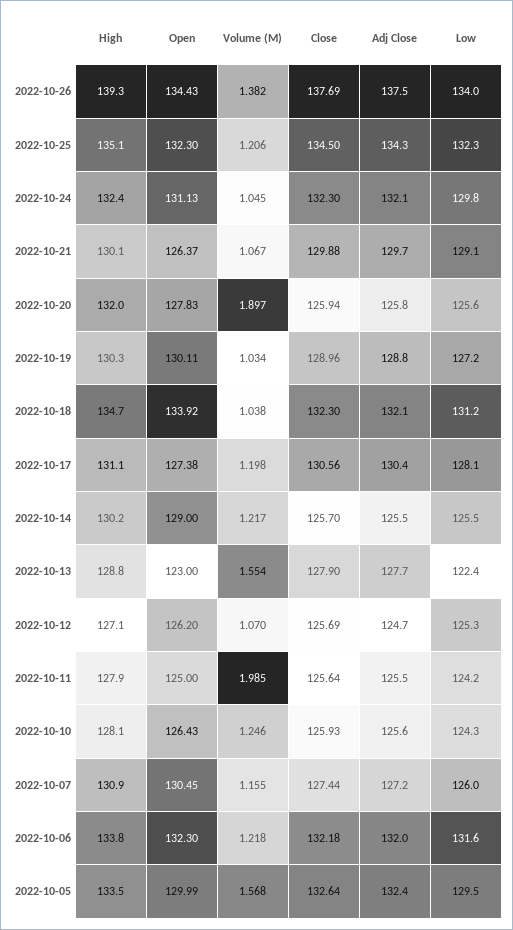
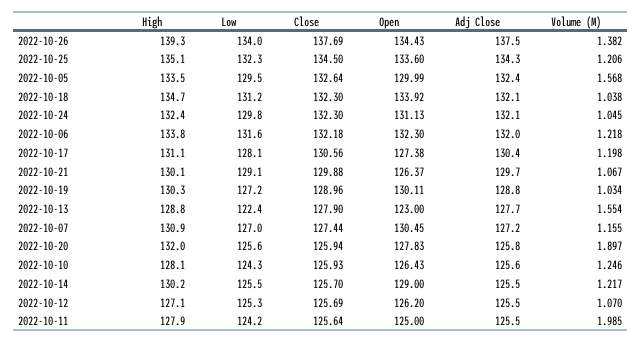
  {
    "High": {
      "2022-10-26": 139.3,
      "2022-10-25": 135.1,
      "2022-10-24": 132.4,
      "2022-10-21": 130.1,
      "2022-10-20": 132,
      "2022-10-19": 130.3,
      "2022-10-18": 134.7,
      "2022-10-17": 131.1,
      "2022-10-14": 130.2,
      "2022-10-13": 128.8,
      "2022-10-12": 127.1,
      "2022-10-11": 127.9,
      "2022-10-10": 128.1,
      "2022-10-07": 130.9,
      "2022-10-06": 133.8,
      "2022-10-05": 133.5
    },
    "Open": {
      "2022-10-26": 134.43,
-     "2022-10-25": 132.3,
+     "2022-10-25": 133.6,
      "2022-10-24": 131.13,
      "2022-10-21": 126.37,
      "2022-10-20": 127.83,
      "2022-10-19": 130.11,
      "2022-10-18": 133.92,
      "2022-10-17": 127.38,
      "2022-10-14": 129,
      "2022-10-13": 123,
      "2022-10-12": 126.2,
      "2022-10-11": 125,
      "2022-10-10": 126.43,
      "2022-10-07": 130.45,
      "2022-10-06": 132.3,
      "2022-10-05": 129.99
    },
    "Volume (M)": {
      "2022-10-26": 1.382,
      "2022-10-25": 1.206,
      "2022-10-24": 1.045,
      "2022-10-21": 1.067,
      "2022-10-20": 1.897,
      "2022-10-19": 1.034,
      "2022-10-18": 1.038,
      "2022-10-17": 1.198,
      "2022-10-14": 1.217,
      "2022-10-13": 1.554,
      "2022-10-12": 1.07,
      "2022-10-11": 1.985,
      "2022-10-10": 1.246,
      "2022-10-07": 1.155,
      "2022-10-06": 1.218,
      "2022-10-05": 1.568
    },
    "Close": {
      "2022-10-26": 137.69,
      "2022-10-25": 134.5,
      "2022-10-24": 132.3,
      "2022-10-21": 129.88,
      "2022-10-20": 125.94,
      "2022-10-19": 128.96,
      "2022-10-18": 132.3,
      "2022-10-17": 130.56,
      "2022-10-14": 125.7,
      "2022-10-13": 127.9,
      "2022-10-12": 125.69,
      "2022-10-11": 125.64,
      "2022-10-10": 125.93,
      "2022-10-07": 127.44,
      "2022-10-06": 132.18,
      "2022-10-05": 132.64
    },
    "Adj Close": {
      "2022-10-26": 137.5,
      "2022-10-25": 134.3,
      "2022-10-24": 132.1,
      "2022-10-21": 129.7,
      "2022-10-20": 125.8,
      "2022-10-19": 128.8,
      "2022-10-18": 132.1,
      "2022-10-17": 130.4,
      "2022-10-14": 125.5,
      "2022-10-13": 127.7,
-     "2022-10-12": 124.7,
+     "2022-10-12": 125.5,
      "2022-10-11": 125.5,
      "2022-10-10": 125.6,
      "2022-10-07": 127.2,
      "2022-10-06": 132,
      "2022-10-05": 132.4
    },
    "Low": {
      "2022-10-26": 134,
      "2022-10-25": 132.3,
      "2022-10-24": 129.8,
      "2022-10-21": 129.1,
      "2022-10-20": 125.6,
      "2022-10-19": 127.2,
      "2022-10-18": 131.2,
      "2022-10-17": 128.1,
      "2022-10-14": 125.5,
      "2022-10-13": 122.4,
      "2022-10-12": 125.3,
      "2022-10-11": 124.2,
      "2022-10-10": 124.3,
-     "2022-10-07": 126,
+     "2022-10-07": 127,
      "2022-10-06": 131.6,
      "2022-10-05": 129.5
    }
  }

